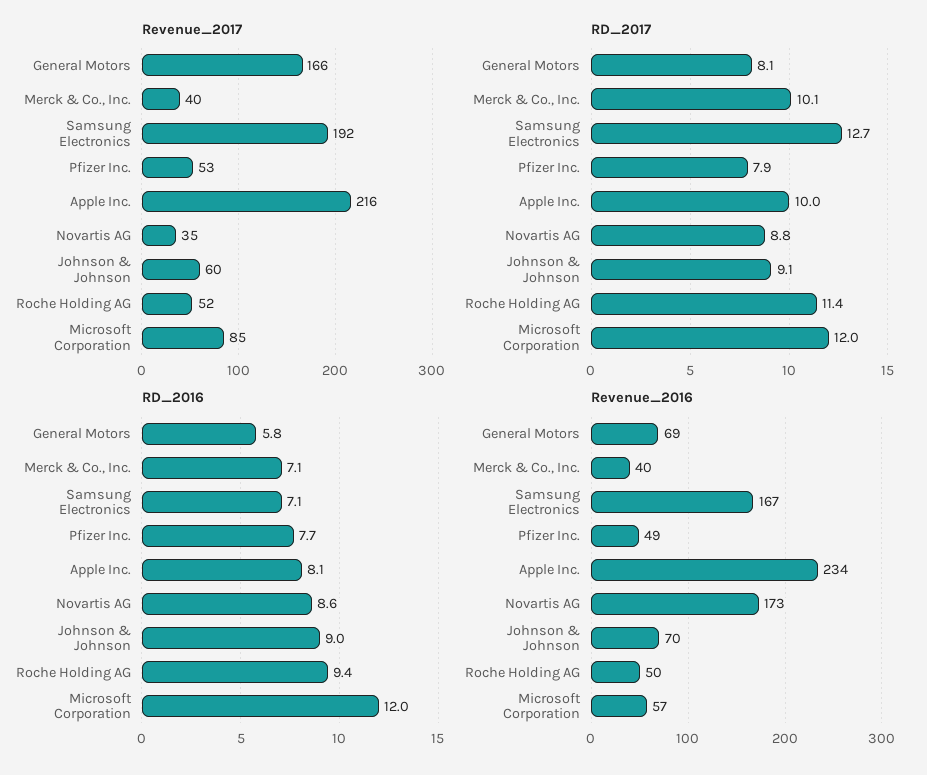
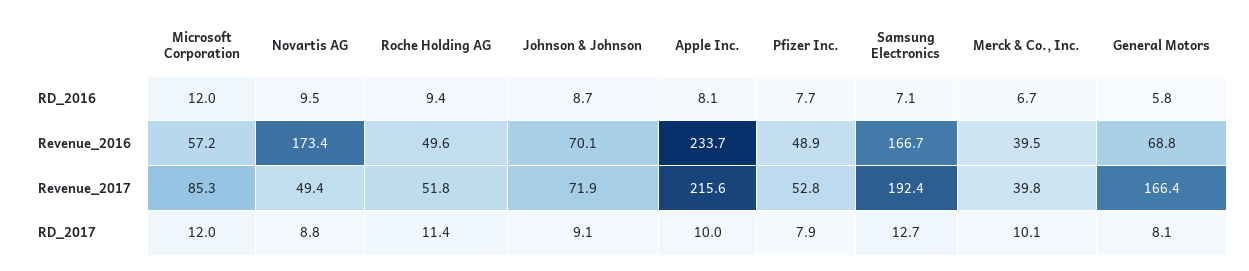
  {
    "Revenue_2017": {
      "General Motors": 166.4,
      "Merck & Co., Inc.": 39.8,
      "Samsung Electronics": 192.4,
      "Pfizer Inc.": 52.8,
      "Apple Inc.": 215.6,
-     "Novartis AG": 35,
+     "Novartis AG": 49.4,
-     "Johnson & Johnson": 60,
+     "Johnson & Johnson": 71.9,
      "Roche Holding AG": 51.8,
      "Microsoft Corporation": 85.3
    },
    "RD_2017": {
      "General Motors": 8.1,
      "Merck & Co., Inc.": 10.1,
      "Samsung Electronics": 12.7,
      "Pfizer Inc.": 7.9,
      "Apple Inc.": 10,
      "Novartis AG": 8.8,
      "Johnson & Johnson": 9.1,
      "Roche Holding AG": 11.4,
      "Microsoft Corporation": 12
    },
    "RD_2016": {
      "General Motors": 5.8,
-     "Merck & Co., Inc.": 7.1,
+     "Merck & Co., Inc.": 6.7,
      "Samsung Electronics": 7.1,
      "Pfizer Inc.": 7.7,
      "Apple Inc.": 8.1,
-     "Novartis AG": 8.6,
+     "Novartis AG": 9.5,
-     "Johnson & Johnson": 9,
+     "Johnson & Johnson": 8.7,
      "Roche Holding AG": 9.4,
      "Microsoft Corporation": 12
    },
    "Revenue_2016": {
      "General Motors": 68.8,
      "Merck & Co., Inc.": 39.5,
      "Samsung Electronics": 166.7,
      "Pfizer Inc.": 48.9,
      "Apple Inc.": 233.7,
      "Novartis AG": 173.4,
      "Johnson & Johnson": 70.1,
      "Roche Holding AG": 49.6,
      "Microsoft Corporation": 57.2
    }
  }

